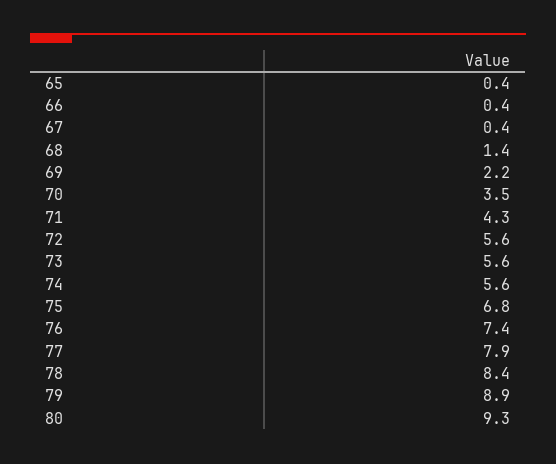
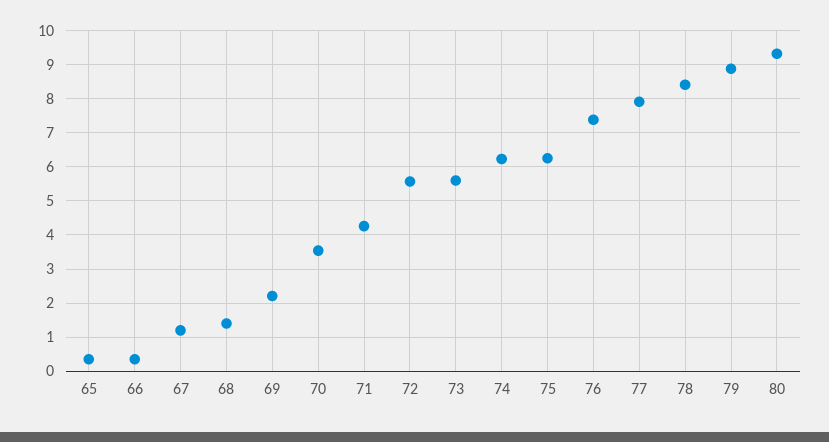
  {
    "65": 0.4,
    "66": 0.4,
-   "67": 0.4,
+   "67": 1.2,
    "68": 1.4,
    "69": 2.2,
    "70": 3.5,
    "71": 4.3,
    "72": 5.6,
    "73": 5.6,
-   "74": 5.6,
+   "74": 6.2,
-   "75": 6.8,
+   "75": 6.2,
    "76": 7.4,
    "77": 7.9,
    "78": 8.4,
    "79": 8.9,
    "80": 9.3
  }

